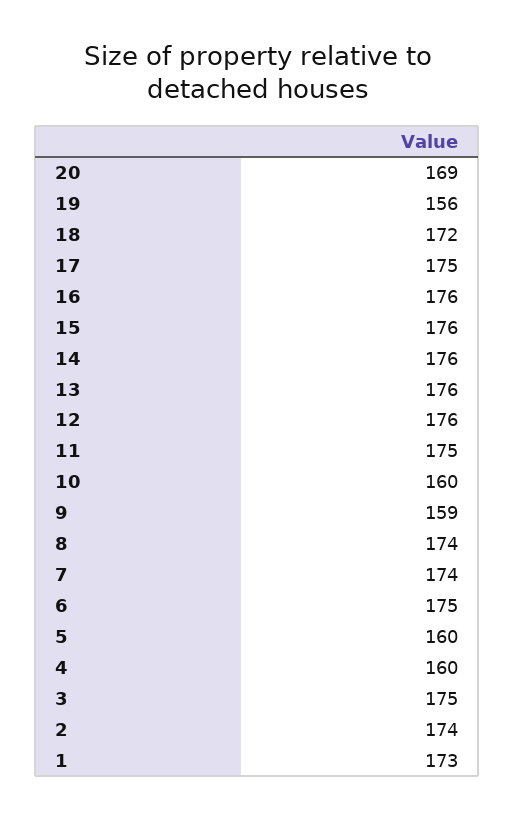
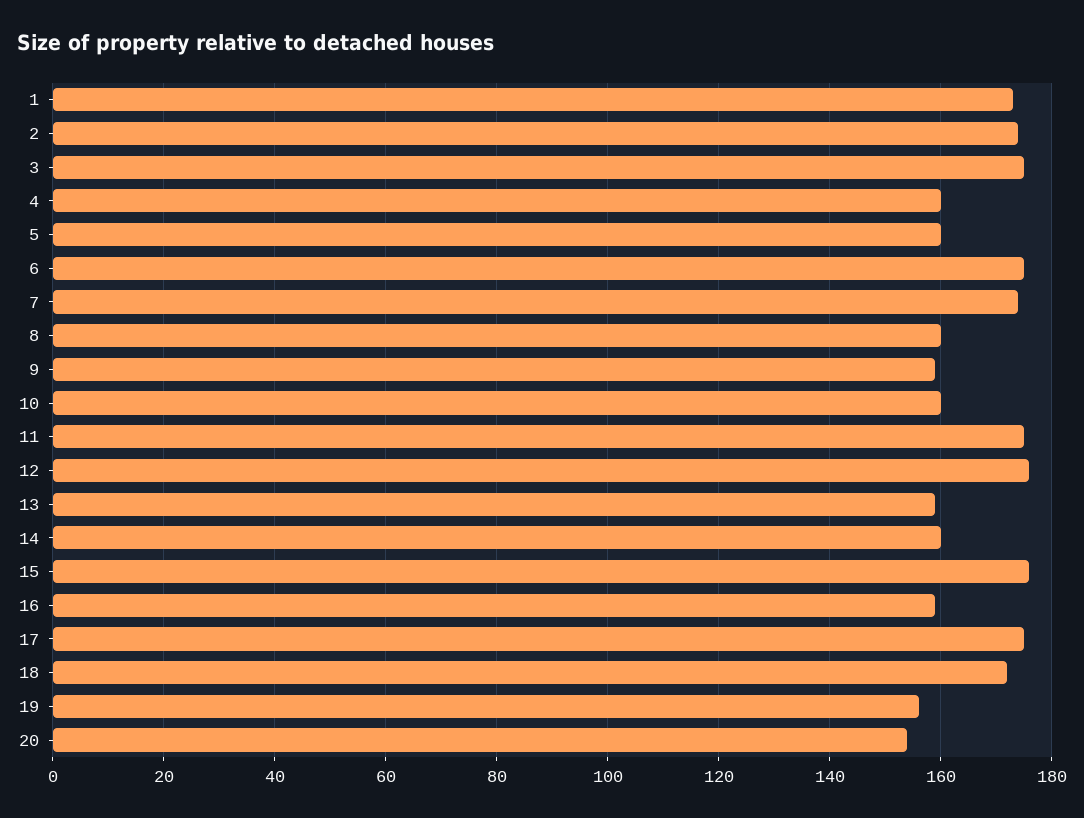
  {
-   "20": 169,
+   "20": 155,
    "19": 156,
    "18": 172,
    "17": 175,
-   "16": 176,
+   "16": 160,
    "15": 176,
-   "14": 176,
+   "14": 160,
-   "13": 176,
+   "13": 160,
    "12": 176,
    "11": 175,
    "10": 160,
    "9": 159,
-   "8": 174,
+   "8": 160,
    "7": 174,
    "6": 175,
    "5": 160,
    "4": 160,
    "3": 175,
    "2": 174,
    "1": 173
  }

